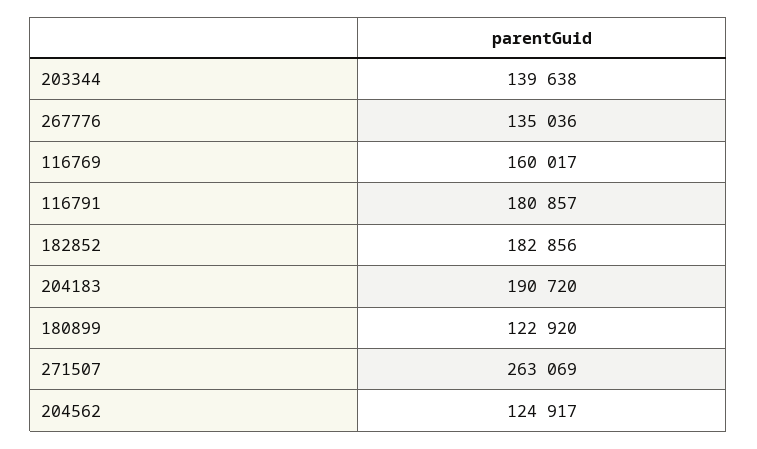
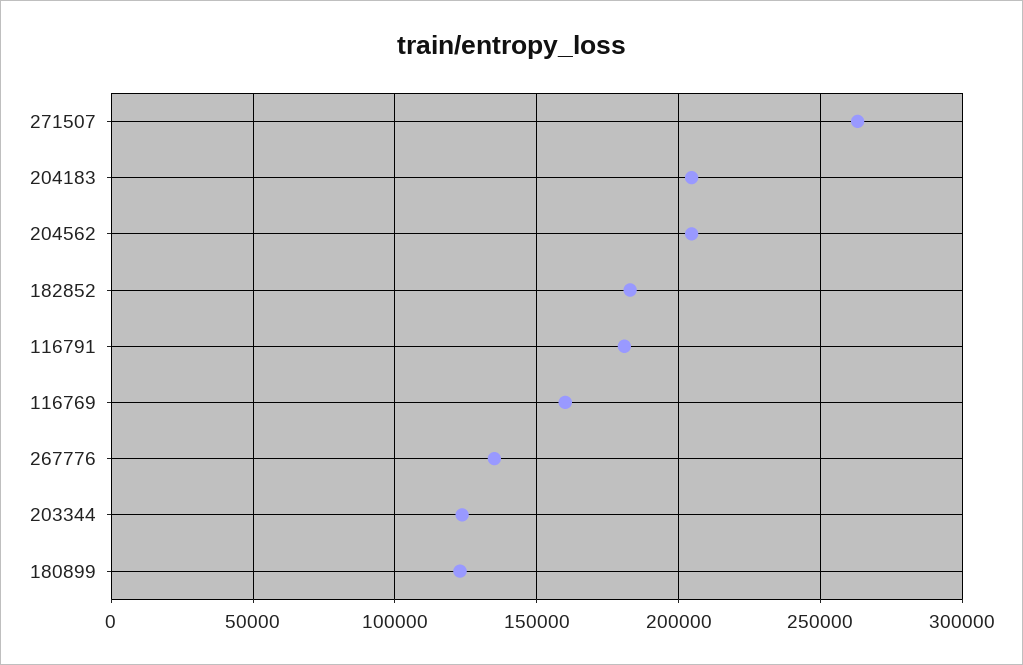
  {
-   "203344": 139638,
+   "203344": 125000,
    "267776": 135036,
    "116769": 160017,
    "116791": 180857,
    "182852": 182856,
-   "204183": 190720,
+   "204183": 205000,
    "180899": 122920,
    "271507": 263069,
-   "204562": 124917
+   "204562": 205000
  }

